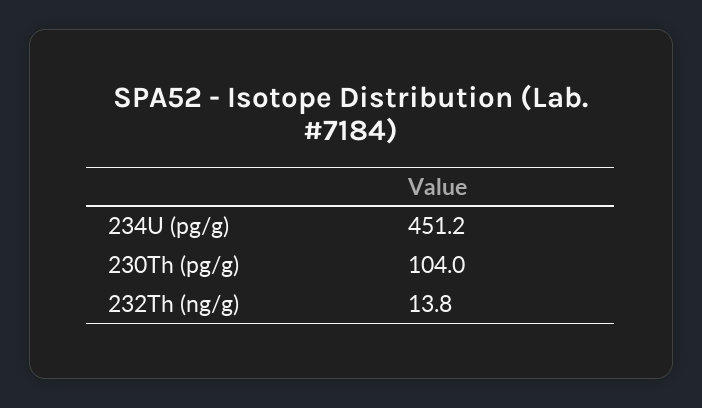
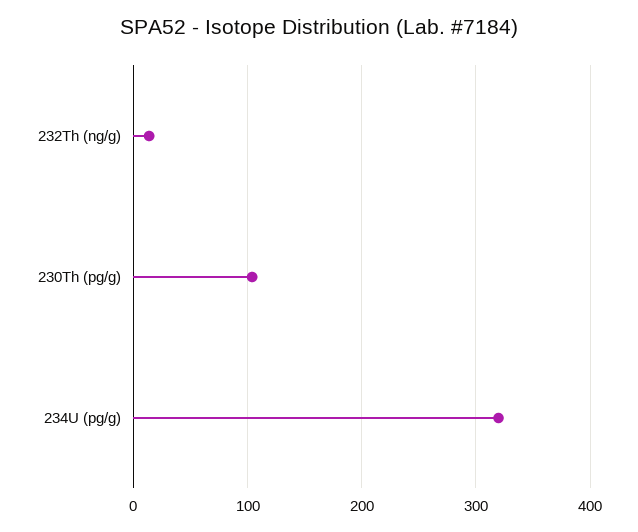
  {
-   "234U (pg/g)": 451.2,
+   "234U (pg/g)": 320,
    "230Th (pg/g)": 104,
    "232Th (ng/g)": 13.8
  }

